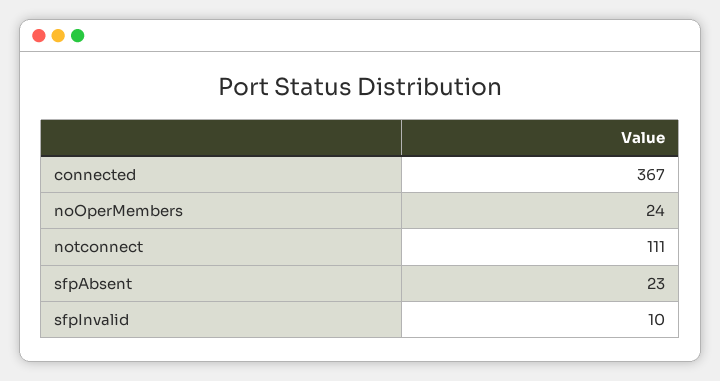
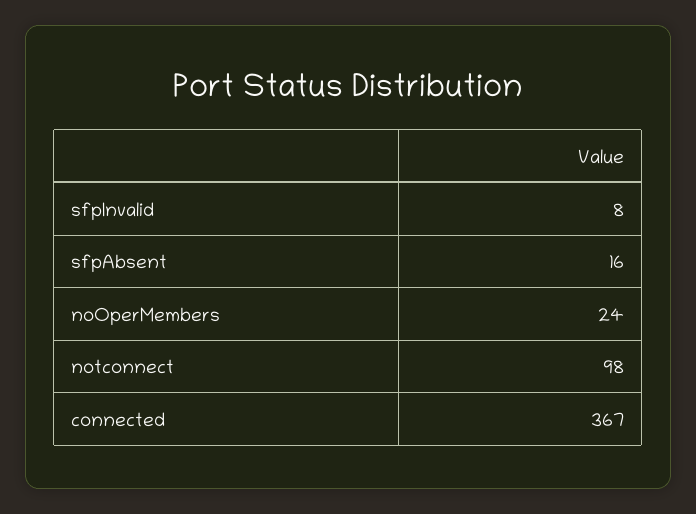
  {
    "connected": 367,
    "noOperMembers": 24,
-   "notconnect": 111,
+   "notconnect": 98,
-   "sfpAbsent": 23,
+   "sfpAbsent": 16,
-   "sfpInvalid": 10
+   "sfpInvalid": 8
  }

